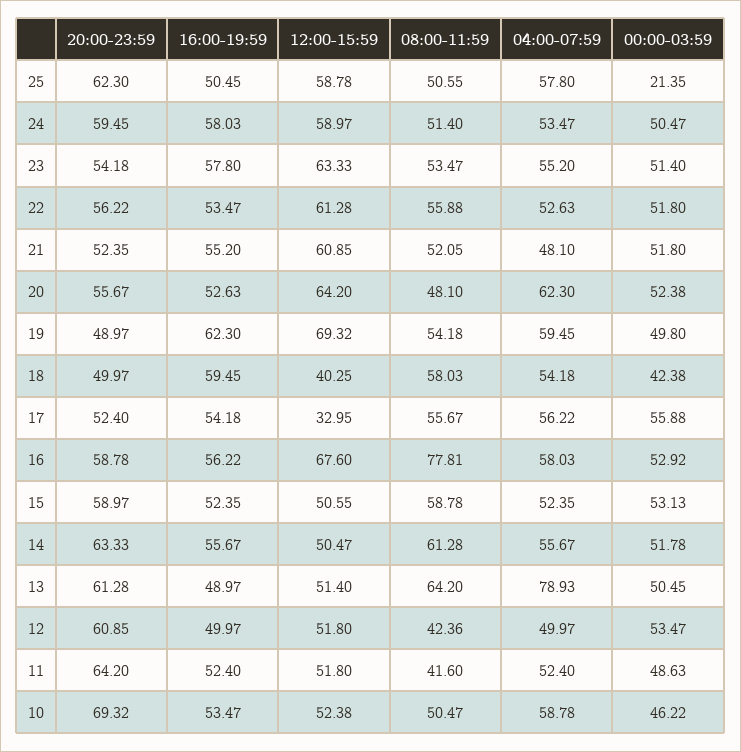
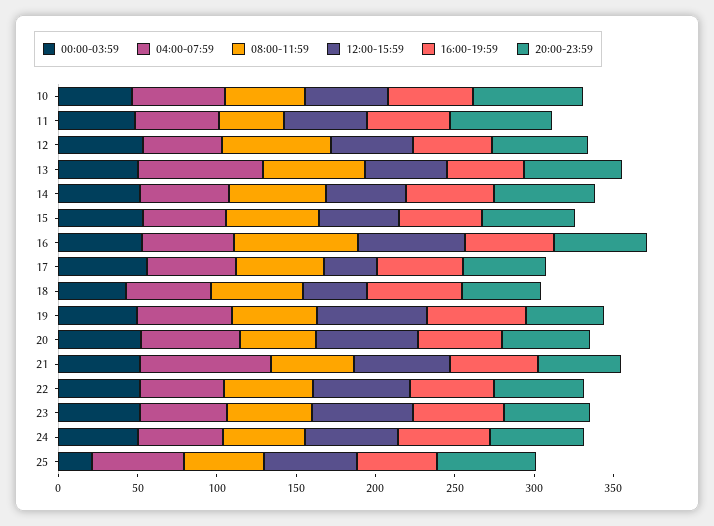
  {
    "20:00-23:59": {
      "25": 62.3,
      "24": 59.45,
      "23": 54.18,
      "22": 56.22,
      "21": 52.35,
      "20": 55.67,
      "19": 48.97,
      "18": 49.97,
      "17": 52.4,
      "16": 58.78,
      "15": 58.97,
      "14": 63.33,
      "13": 61.28,
      "12": 60.85,
      "11": 64.2,
      "10": 69.32
    },
    "16:00-19:59": {
      "25": 50.45,
      "24": 58.03,
      "23": 57.8,
      "22": 53.47,
      "21": 55.2,
      "20": 52.63,
      "19": 62.3,
      "18": 59.45,
      "17": 54.18,
      "16": 56.22,
      "15": 52.35,
      "14": 55.67,
      "13": 48.97,
      "12": 49.97,
      "11": 52.4,
      "10": 53.47
    },
    "12:00-15:59": {
      "25": 58.78,
      "24": 58.97,
      "23": 63.33,
      "22": 61.28,
      "21": 60.85,
      "20": 64.2,
      "19": 69.32,
      "18": 40.25,
      "17": 32.95,
      "16": 67.6,
      "15": 50.55,
      "14": 50.47,
      "13": 51.4,
      "12": 51.8,
      "11": 51.8,
      "10": 52.38
    },
    "08:00-11:59": {
      "25": 50.55,
      "24": 51.4,
      "23": 53.47,
      "22": 55.88,
      "21": 52.05,
      "20": 48.1,
      "19": 54.18,
      "18": 58.03,
      "17": 55.67,
      "16": 77.81,
      "15": 58.78,
      "14": 61.28,
      "13": 64.2,
-     "12": 42.36,
+     "12": 70,
      "11": 41.6,
      "10": 50.47
    },
    "04:00-07:59": {
      "25": 57.8,
      "24": 53.47,
      "23": 55.2,
      "22": 52.63,
-     "21": 48.1,
+     "21": 80,
      "20": 62.3,
      "19": 59.45,
      "18": 54.18,
      "17": 56.22,
      "16": 58.03,
      "15": 52.35,
      "14": 55.67,
      "13": 78.93,
      "12": 49.97,
      "11": 52.4,
      "10": 58.78
    },
    "00:00-03:59": {
      "25": 21.35,
      "24": 50.47,
      "23": 51.4,
      "22": 51.8,
      "21": 51.8,
      "20": 52.38,
      "19": 49.8,
      "18": 42.38,
      "17": 55.88,
      "16": 52.92,
      "15": 53.13,
      "14": 51.78,
      "13": 50.45,
      "12": 53.47,
      "11": 48.63,
      "10": 46.22
    }
  }

